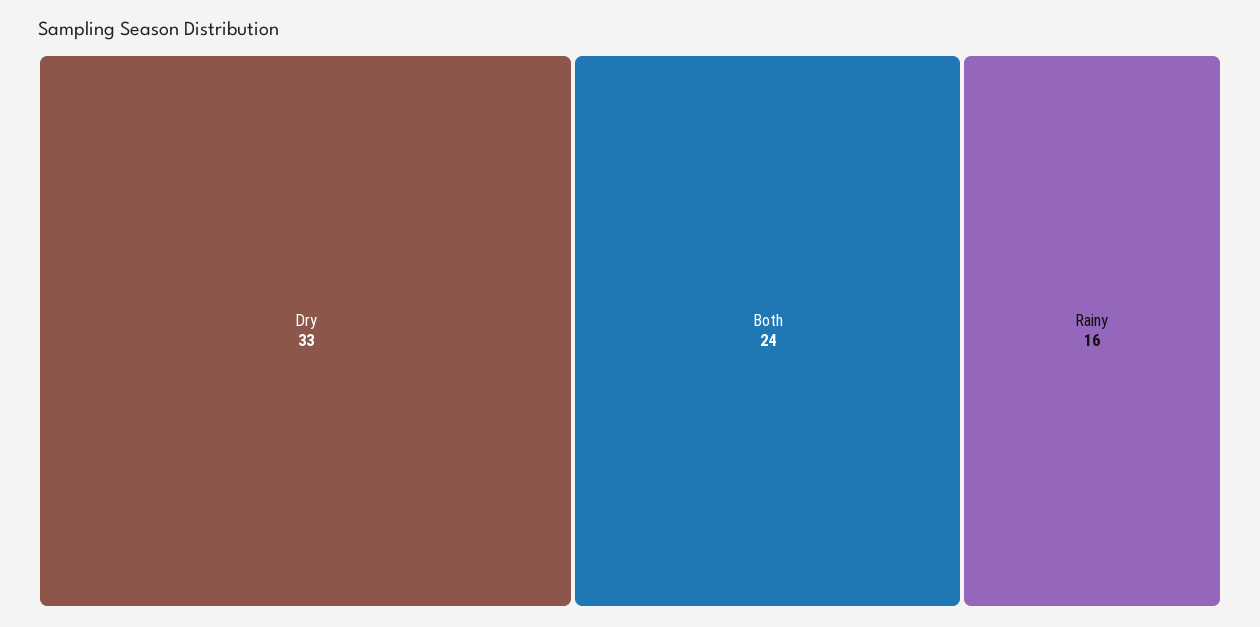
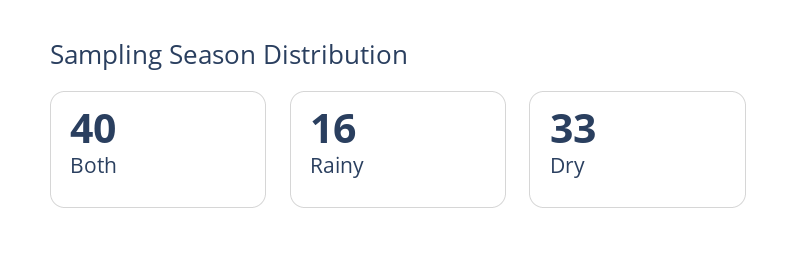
  {
    "Dry": 33,
-   "Both": 24,
+   "Both": 40,
    "Rainy": 16
  }

